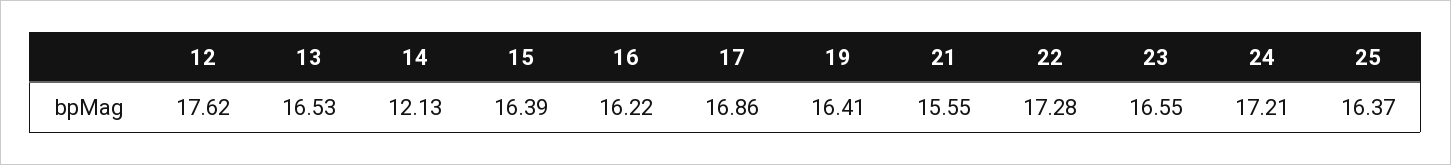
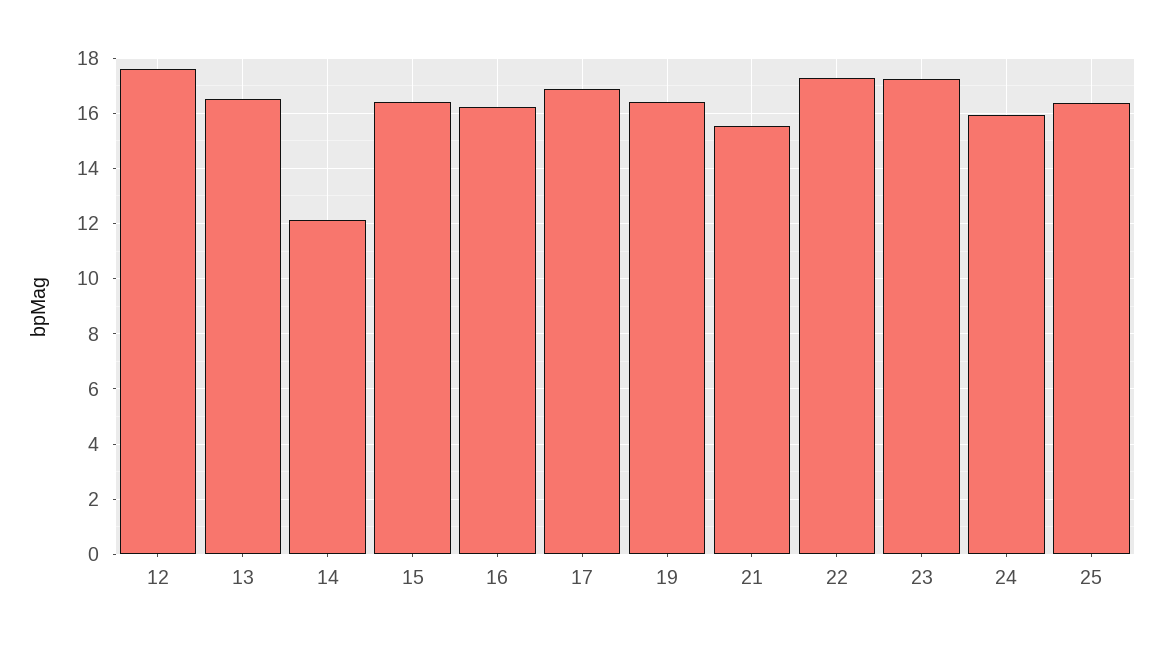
  {
    "12": 17.62,
    "13": 16.53,
    "14": 12.13,
    "15": 16.39,
    "16": 16.22,
    "17": 16.86,
    "19": 16.41,
    "21": 15.55,
    "22": 17.28,
-   "23": 16.55,
+   "23": 17.25,
-   "24": 17.21,
+   "24": 16,
    "25": 16.37
  }

